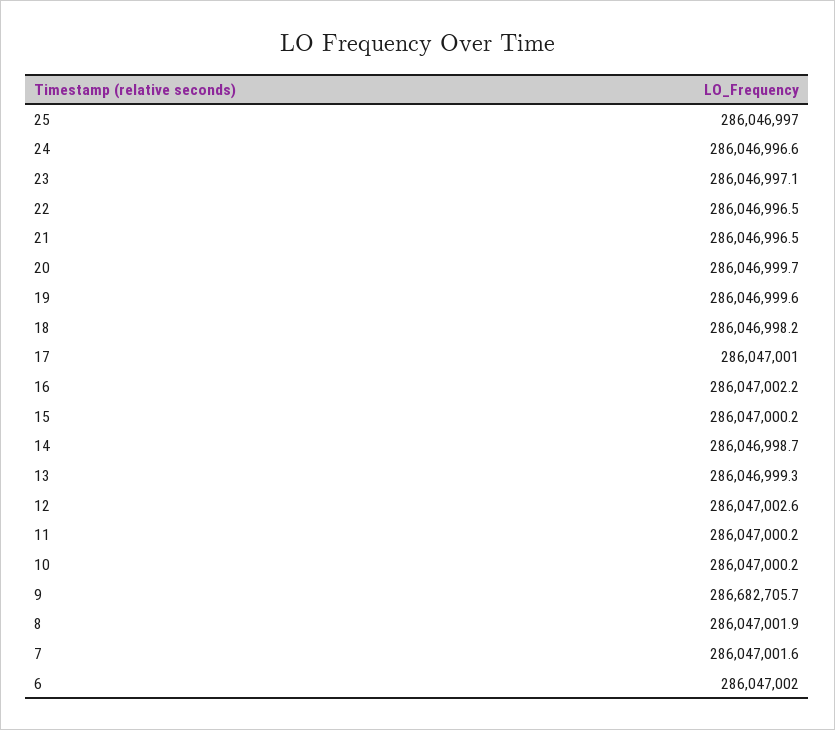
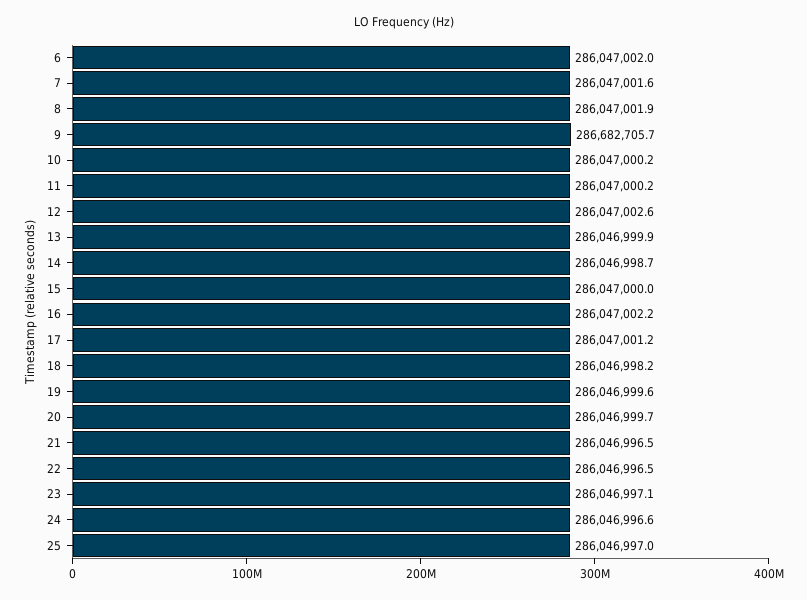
  {
    "25": 286046997,
    "24": 286046996.6,
    "23": 286046997.1,
    "22": 286046996.5,
    "21": 286046996.5,
    "20": 286046999.7,
    "19": 286046999.6,
    "18": 286046998.2,
-   "17": 286047001,
+   "17": 286047001.2,
    "16": 286047002.2,
-   "15": 286047000.2,
+   "15": 286047000,
    "14": 286046998.7,
-   "13": 286046999.3,
+   "13": 286046999.9,
    "12": 286047002.6,
    "11": 286047000.2,
    "10": 286047000.2,
    "9": 286682705.7,
    "8": 286047001.9,
    "7": 286047001.6,
    "6": 286047002
  }

